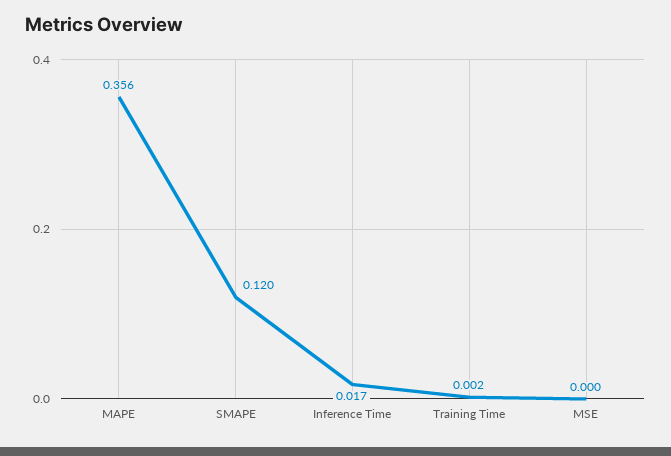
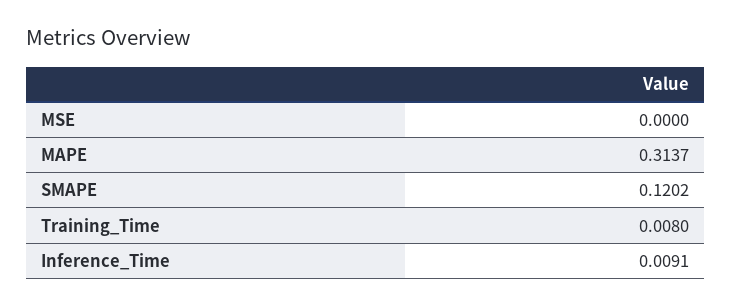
  {
-   "MAPE": 0.356,
+   "MAPE": 0.3137,
    "SMAPE": 0.1202,
-   "Inference Time": 0.017,
+   "Inference Time": 0.0091,
-   "Training Time": 0.002,
+   "Training Time": 0.008,
    "MSE": 0
  }

